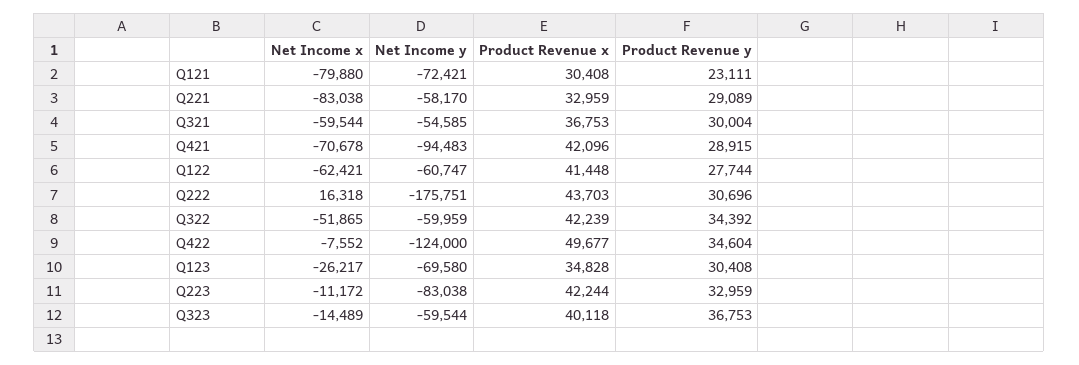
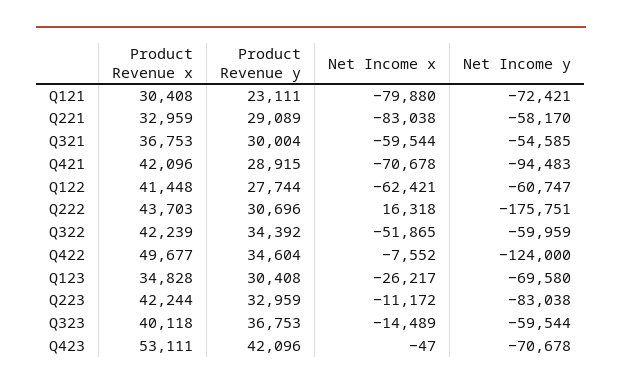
  {
    "Net Income x": {
      "Q121": -79880,
      "Q221": -83038,
      "Q321": -59544,
      "Q421": -70678,
      "Q122": -62421,
      "Q222": 16318,
      "Q322": -51865,
      "Q422": -7552,
      "Q123": -26217,
      "Q223": -11172,
-     "Q323": -14489
+     "Q323": -14489,
+     "Q423": -47
    },
    "Net Income y": {
      "Q121": -72421,
      "Q221": -58170,
      "Q321": -54585,
      "Q421": -94483,
      "Q122": -60747,
      "Q222": -175751,
      "Q322": -59959,
      "Q422": -124000,
      "Q123": -69580,
      "Q223": -83038,
-     "Q323": -59544
+     "Q323": -59544,
+     "Q423": -70678
    },
    "Product Revenue x": {
      "Q121": 30408,
      "Q221": 32959,
      "Q321": 36753,
      "Q421": 42096,
      "Q122": 41448,
      "Q222": 43703,
      "Q322": 42239,
      "Q422": 49677,
      "Q123": 34828,
      "Q223": 42244,
-     "Q323": 40118
+     "Q323": 40118,
+     "Q423": 53111
    },
    "Product Revenue y": {
      "Q121": 23111,
      "Q221": 29089,
      "Q321": 30004,
      "Q421": 28915,
      "Q122": 27744,
      "Q222": 30696,
      "Q322": 34392,
      "Q422": 34604,
      "Q123": 30408,
      "Q223": 32959,
-     "Q323": 36753
+     "Q323": 36753,
+     "Q423": 42096
    }
  }

